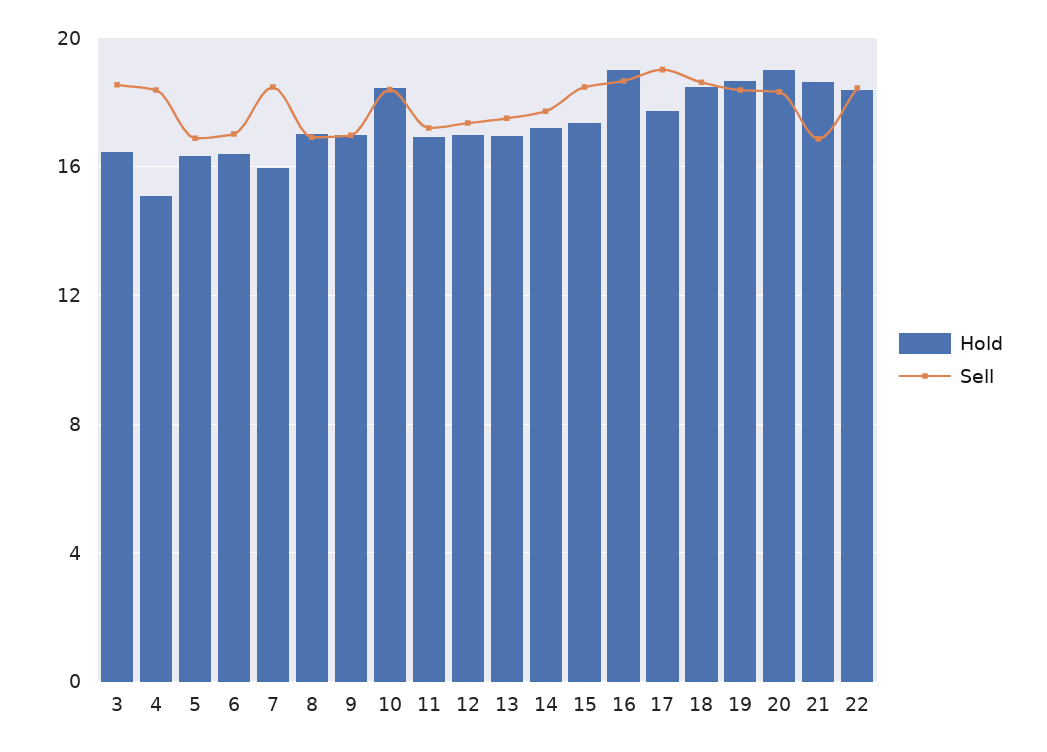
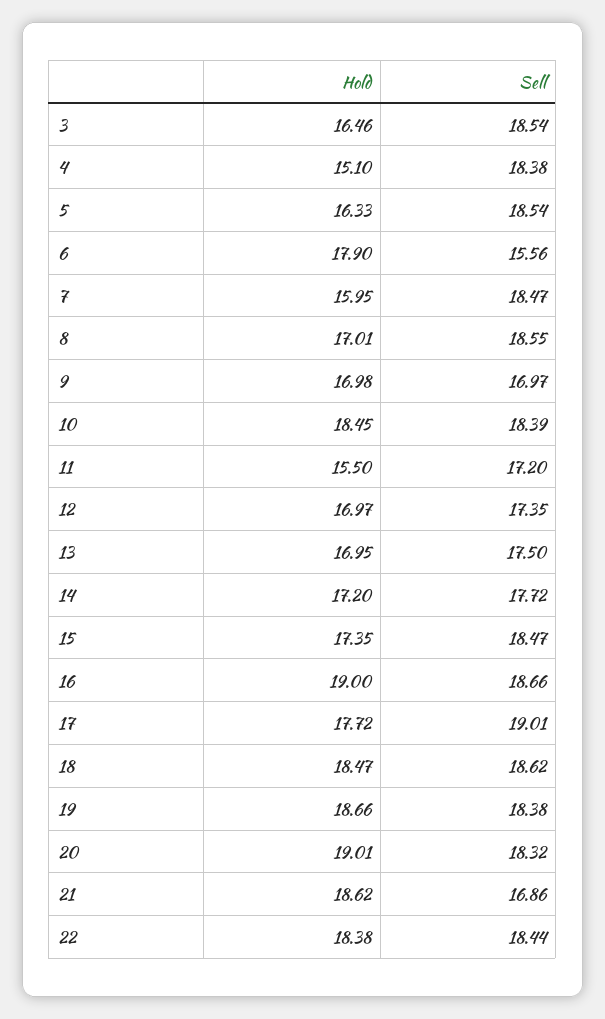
  {
    "Hold": {
      "3": 16.46,
      "4": 15.1,
      "5": 16.33,
-     "6": 16.5,
+     "6": 17.9,
      "7": 15.95,
      "8": 17.01,
      "9": 16.98,
      "10": 18.45,
-     "11": 17,
+     "11": 15.5,
      "12": 16.97,
      "13": 16.95,
      "14": 17.2,
      "15": 17.35,
      "16": 19,
      "17": 17.72,
      "18": 18.47,
      "19": 18.66,
      "20": 19.01,
      "21": 18.62,
      "22": 18.38
    },
    "Sell": {
      "3": 18.54,
      "4": 18.38,
-     "5": 17,
+     "5": 18.54,
-     "6": 17,
+     "6": 15.56,
      "7": 18.47,
-     "8": 17,
+     "8": 18.55,
      "9": 16.97,
      "10": 18.39,
      "11": 17.2,
      "12": 17.35,
      "13": 17.5,
      "14": 17.72,
      "15": 18.47,
      "16": 18.66,
      "17": 19.01,
      "18": 18.62,
      "19": 18.38,
      "20": 18.32,
      "21": 16.86,
      "22": 18.44
    }
  }

